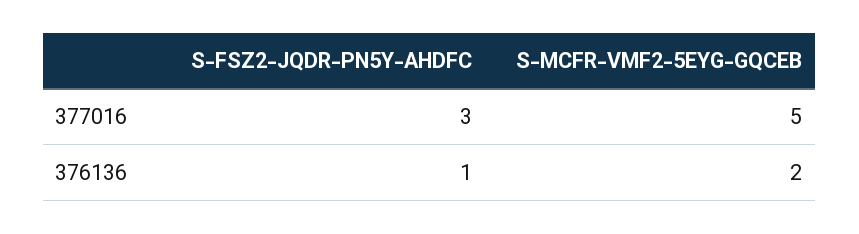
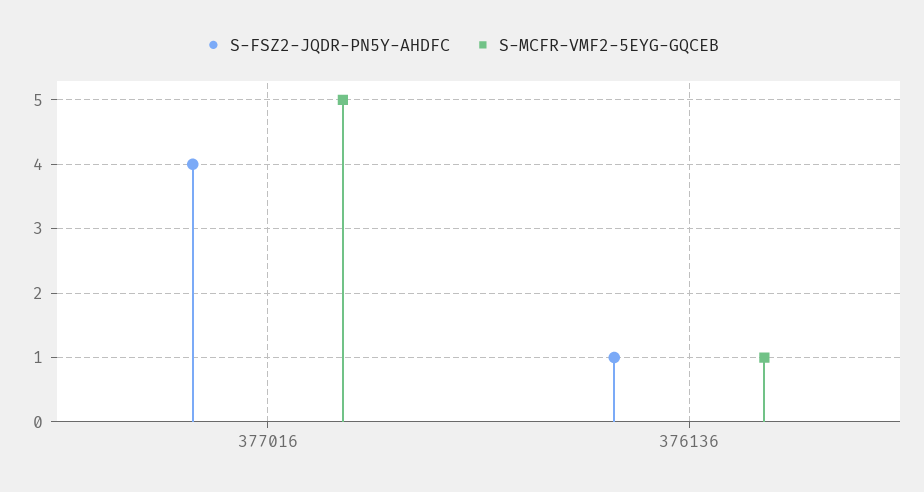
  {
    "S-FSZ2-JQDR-PN5Y-AHDFC": {
-     "377016": 3,
+     "377016": 4,
      "376136": 1
    },
    "S-MCFR-VMF2-5EYG-GQCEB": {
      "377016": 5,
-     "376136": 2
+     "376136": 1
    }
  }

